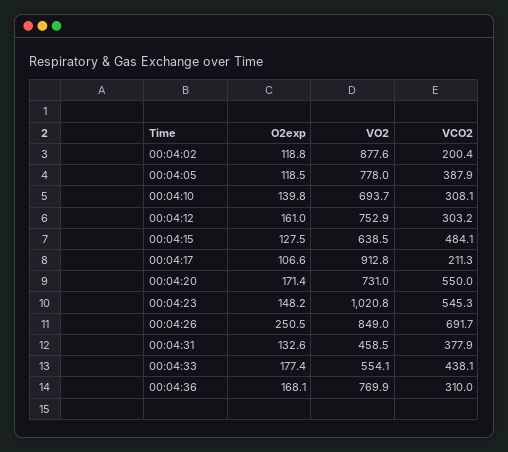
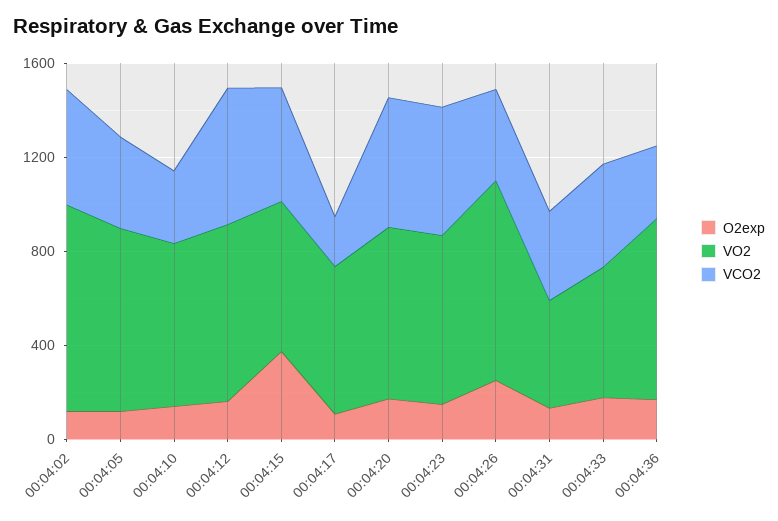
  {
    "O2exp": {
      "00:04:02": 118.8,
      "00:04:05": 118.5,
      "00:04:10": 139.8,
      "00:04:12": 161,
-     "00:04:15": 127.5,
+     "00:04:15": 400,
      "00:04:17": 106.6,
      "00:04:20": 171.4,
      "00:04:23": 148.2,
      "00:04:26": 250.5,
      "00:04:31": 132.6,
      "00:04:33": 177.4,
      "00:04:36": 168.1
    },
    "VO2": {
      "00:04:02": 877.6,
      "00:04:05": 778,
      "00:04:10": 693.7,
      "00:04:12": 752.9,
      "00:04:15": 638.5,
-     "00:04:17": 912.8,
+     "00:04:17": 600,
      "00:04:20": 731,
-     "00:04:23": 1020.8,
+     "00:04:23": 700,
      "00:04:26": 849,
      "00:04:31": 458.5,
      "00:04:33": 554.1,
      "00:04:36": 769.9
    },
    "VCO2": {
-     "00:04:02": 200.4,
+     "00:04:02": 500,
      "00:04:05": 387.9,
      "00:04:10": 308.1,
-     "00:04:12": 303.2,
+     "00:04:12": 600,
      "00:04:15": 484.1,
      "00:04:17": 211.3,
      "00:04:20": 550,
      "00:04:23": 545.3,
-     "00:04:26": 691.7,
+     "00:04:26": 400,
      "00:04:31": 377.9,
      "00:04:33": 438.1,
      "00:04:36": 310
    }
  }

